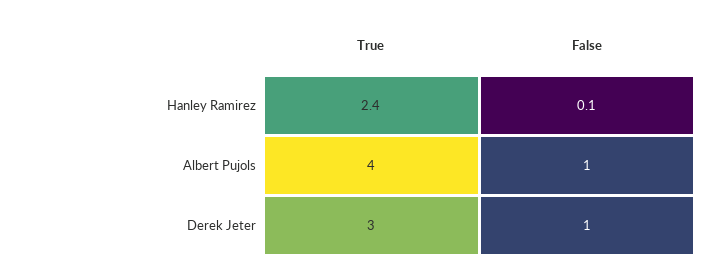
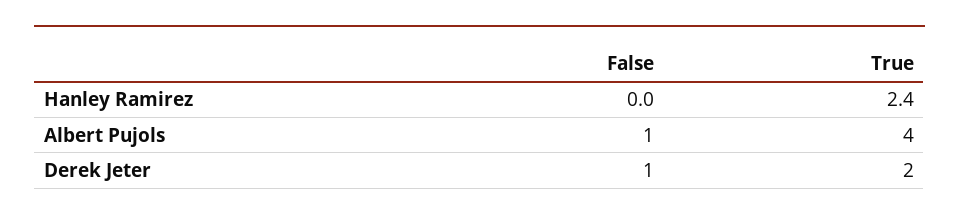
  {
    "True": {
      "Hanley Ramirez": 2.4,
      "Albert Pujols": 4,
-     "Derek Jeter": 3
+     "Derek Jeter": 2
    },
    "False": {
-     "Hanley Ramirez": 0.1,
+     "Hanley Ramirez": 0,
      "Albert Pujols": 1,
      "Derek Jeter": 1
    }
  }

